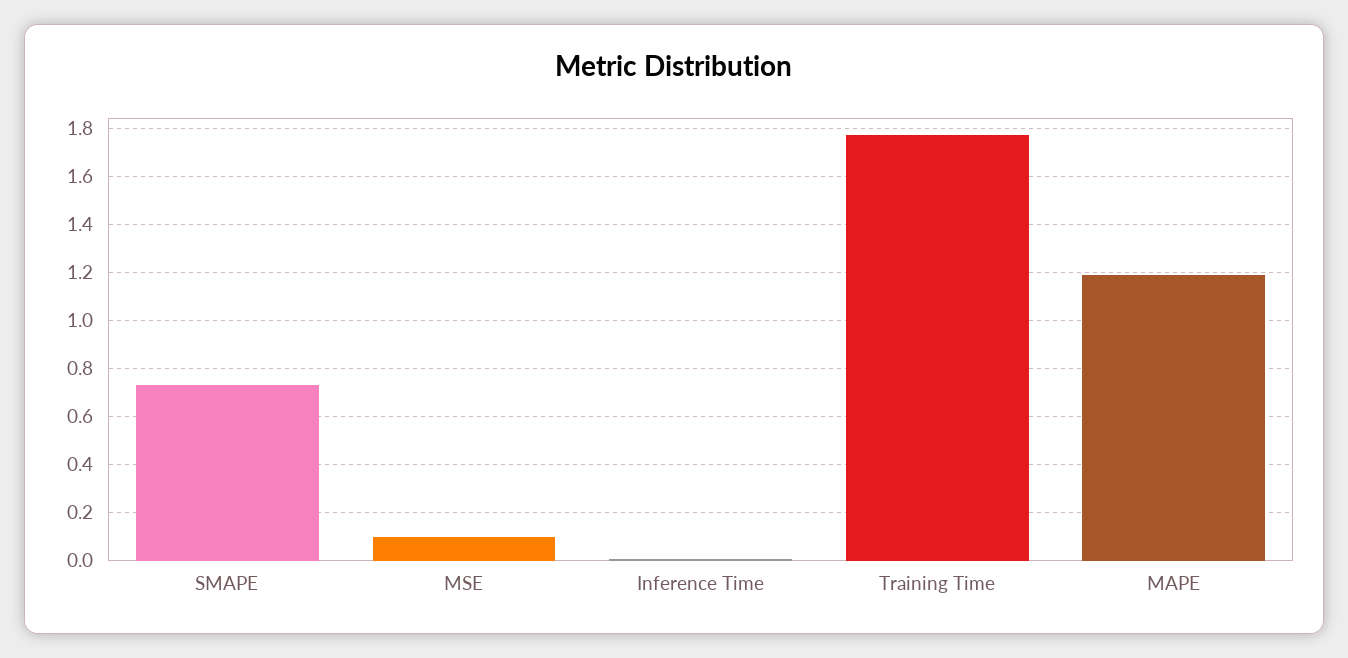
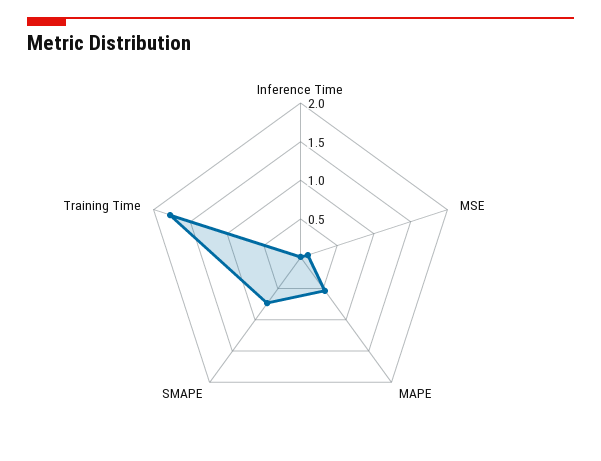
  {
    "SMAPE": 0.75,
    "MSE": 0.1,
    "Inference Time": 0,
    "Training Time": 1.75,
-   "MAPE": 1.2
+   "MAPE": 0.5
  }

